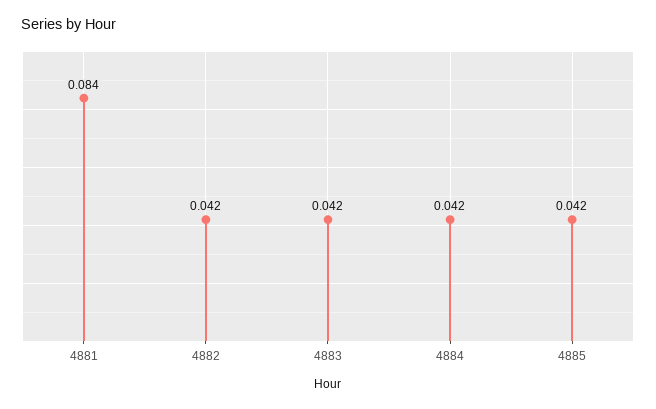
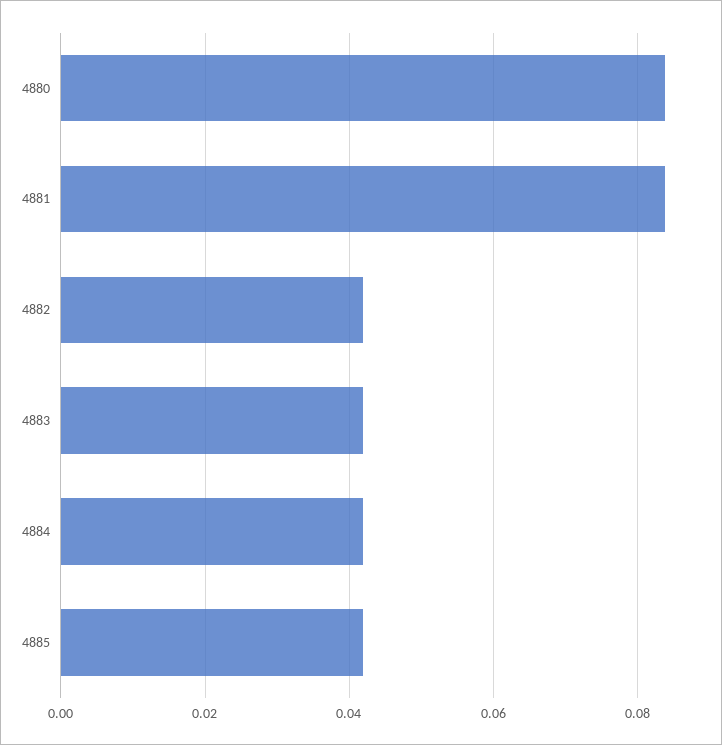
  {
    "4881": 0.084,
    "4882": 0.042,
    "4883": 0.042,
    "4884": 0.042,
-   "4885": 0.042
+   "4885": 0.042,
+   "4880": 0.084
  }

